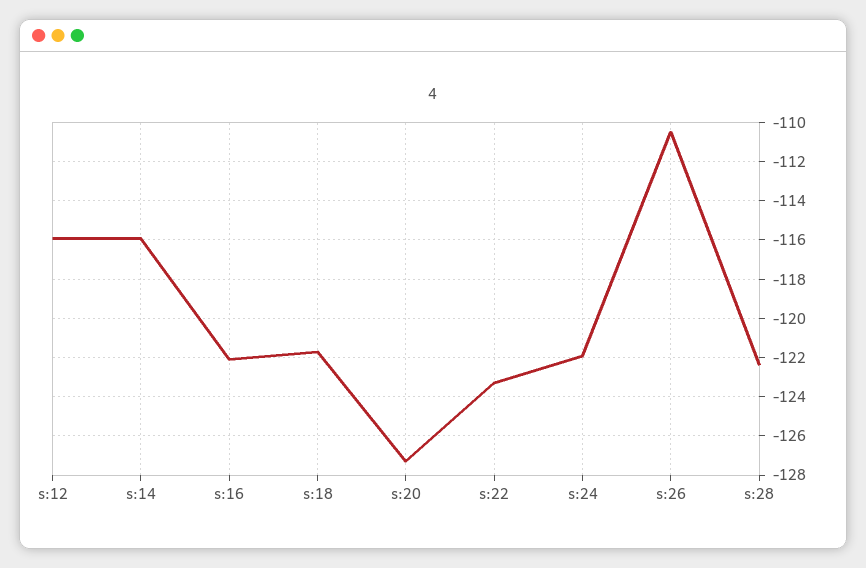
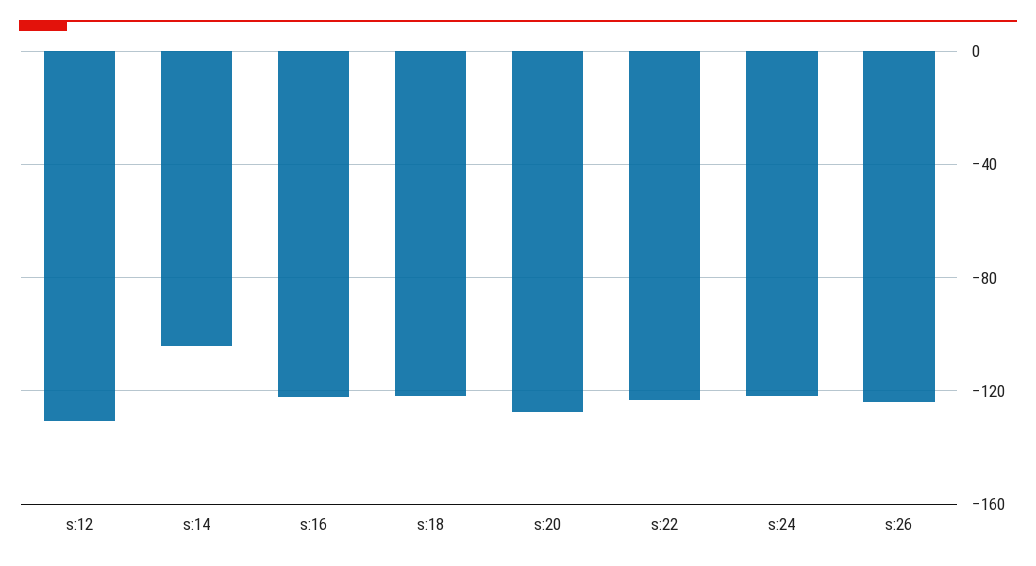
  {
-   "s:12": -116,
+   "s:12": -130,
-   "s:14": -116,
+   "s:14": -105,
    "s:16": -122,
    "s:18": -121.5,
    "s:20": -127.5,
    "s:22": -123.5,
    "s:24": -122,
-   "s:26": -110.5,
+   "s:26": -125
-   "s:28": -122.5
  }

